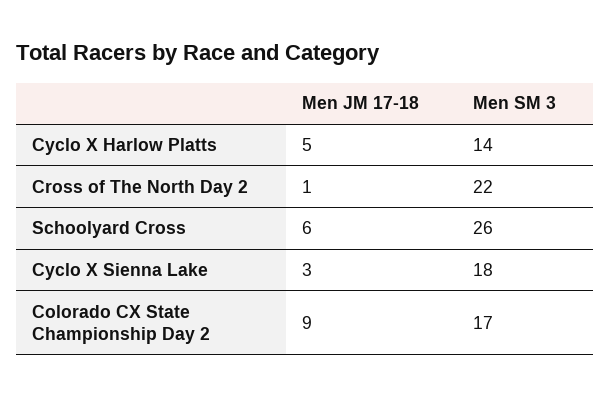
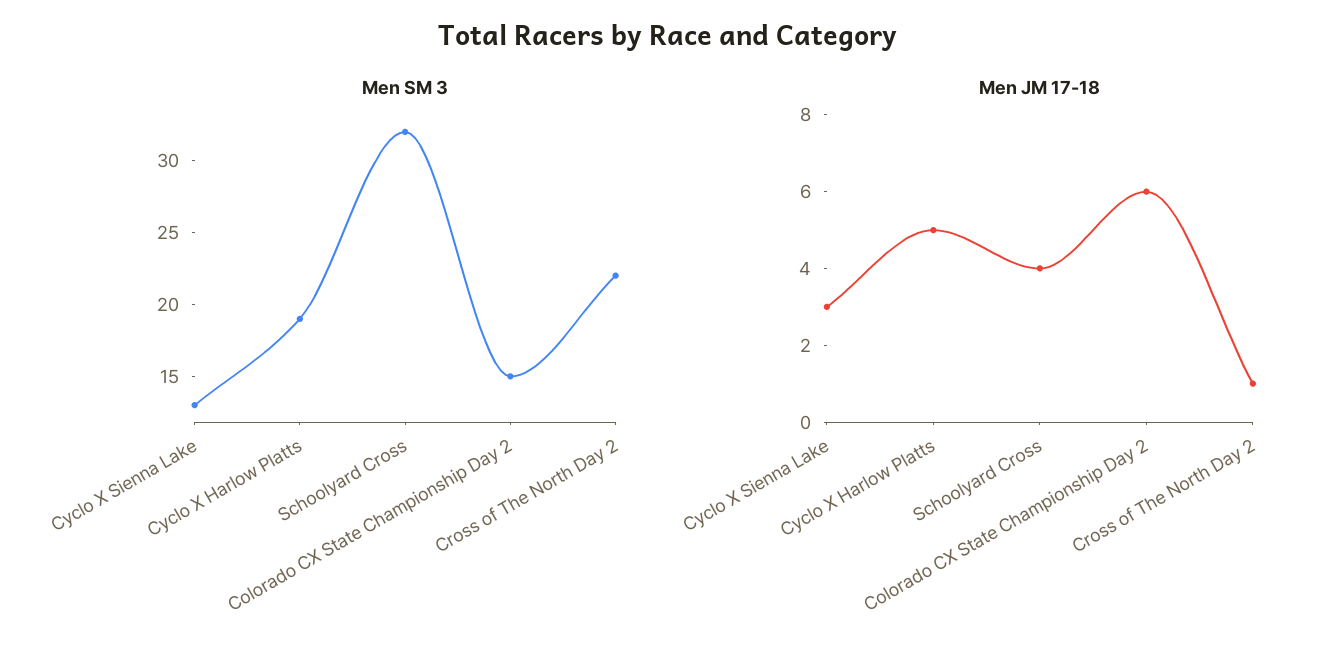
  {
    "Men JM 17-18": {
      "Cyclo X Harlow Platts": 5,
      "Cross of The North Day 2": 1,
-     "Schoolyard Cross": 6,
+     "Schoolyard Cross": 4,
      "Cyclo X Sienna Lake": 3,
-     "Colorado CX State Championship Day 2": 9
+     "Colorado CX State Championship Day 2": 6
    },
    "Men SM 3": {
-     "Cyclo X Harlow Platts": 14,
+     "Cyclo X Harlow Platts": 19,
      "Cross of The North Day 2": 22,
-     "Schoolyard Cross": 26,
+     "Schoolyard Cross": 32,
-     "Cyclo X Sienna Lake": 18,
+     "Cyclo X Sienna Lake": 13,
-     "Colorado CX State Championship Day 2": 17
+     "Colorado CX State Championship Day 2": 15
    }
  }

